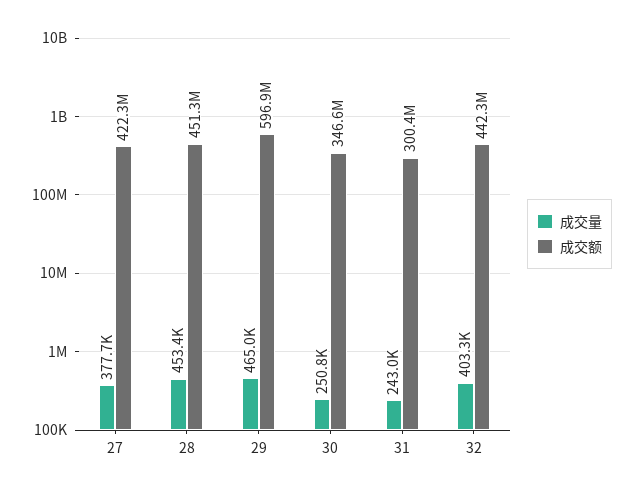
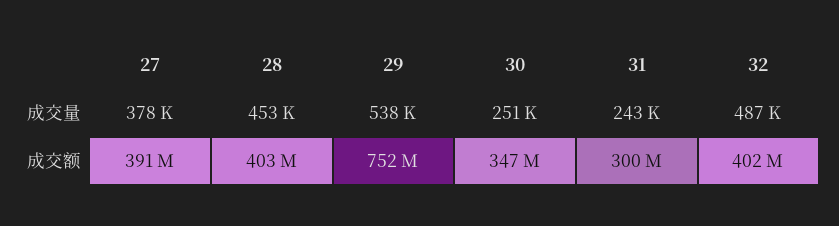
  {
    "成交量": {
      "27": 377700,
      "28": 453400,
-     "29": 465000,
+     "29": 538000,
      "30": 250800,
      "31": 243000,
-     "32": 403300
+     "32": 487000
    },
    "成交额": {
-     "27": 422300000,
+     "27": 391000000,
-     "28": 451300000,
+     "28": 403000000,
-     "29": 596900000,
+     "29": 752000000,
      "30": 346600000,
      "31": 300400000,
-     "32": 442300000
+     "32": 402000000
    }
  }

